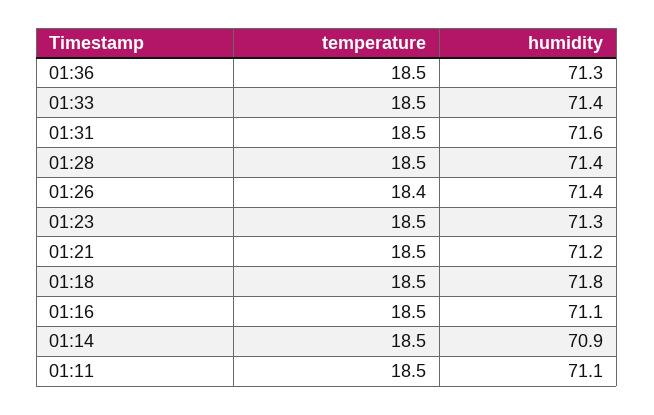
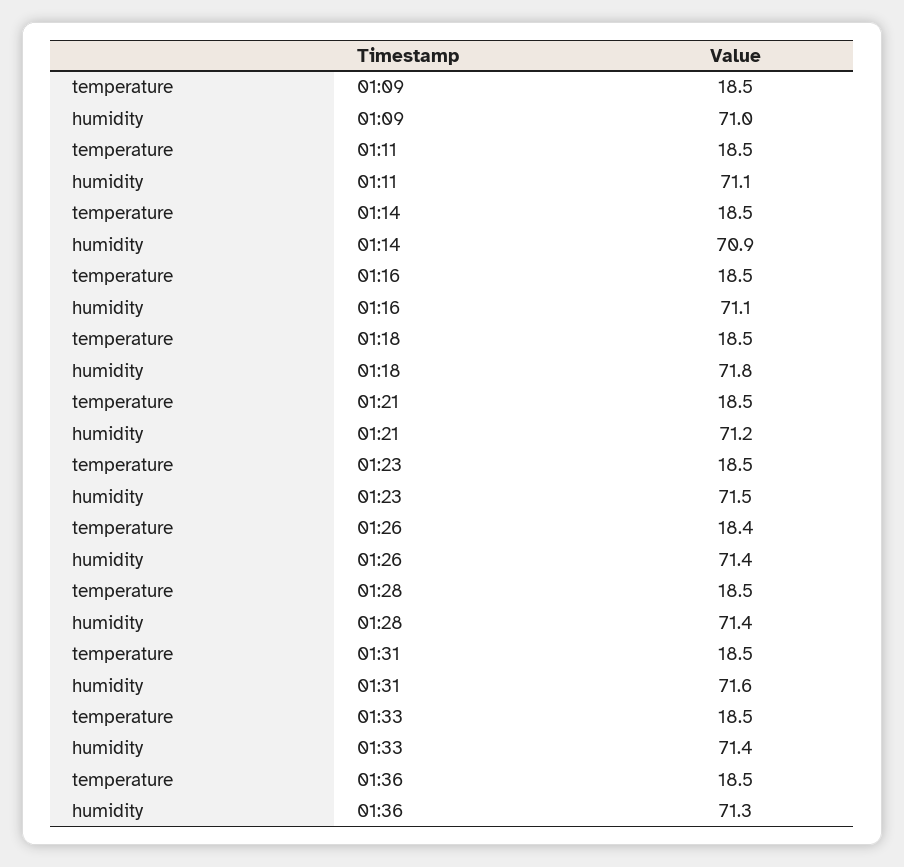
  {
    "temperature": {
      "01:36": 18.5,
      "01:33": 18.5,
      "01:31": 18.5,
      "01:28": 18.5,
      "01:26": 18.4,
      "01:23": 18.5,
      "01:21": 18.5,
      "01:18": 18.5,
      "01:16": 18.5,
      "01:14": 18.5,
-     "01:11": 18.5
+     "01:11": 18.5,
+     "01:09": 18.5
    },
    "humidity": {
      "01:36": 71.3,
      "01:33": 71.4,
      "01:31": 71.6,
      "01:28": 71.4,
      "01:26": 71.4,
-     "01:23": 71.3,
+     "01:23": 71.5,
      "01:21": 71.2,
      "01:18": 71.8,
      "01:16": 71.1,
      "01:14": 70.9,
-     "01:11": 71.1
+     "01:11": 71.1,
+     "01:09": 71
    }
  }

